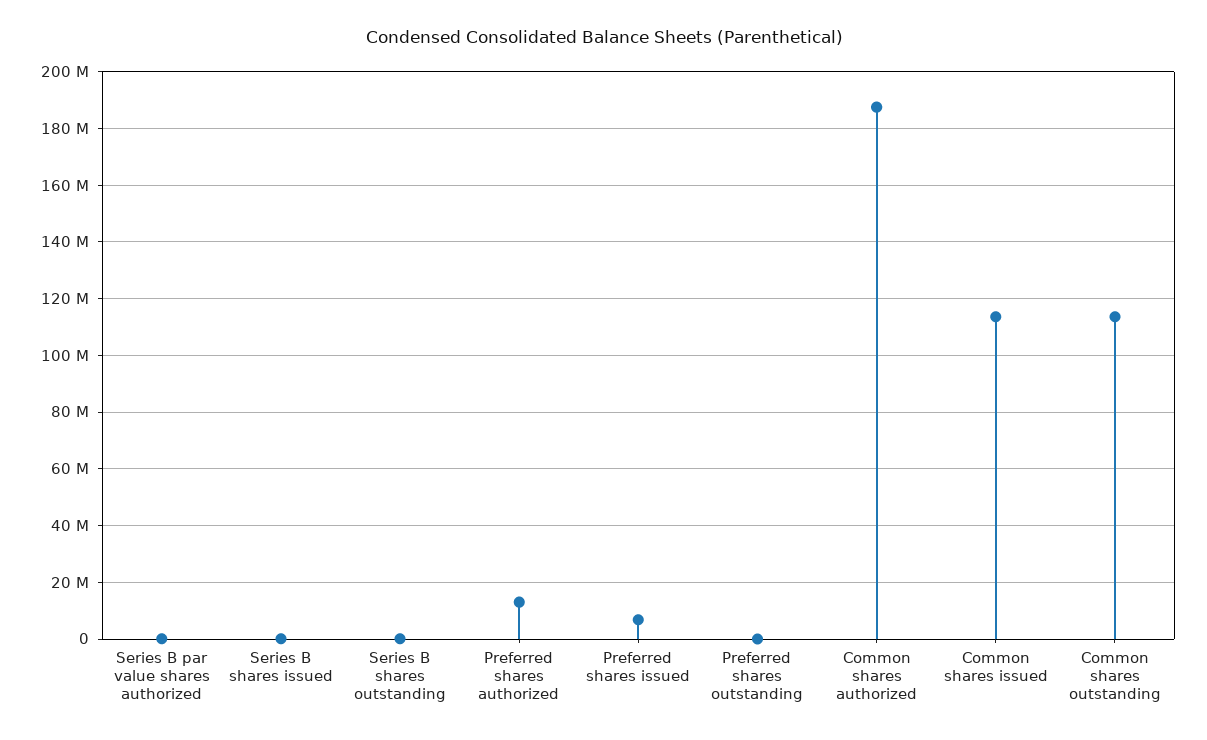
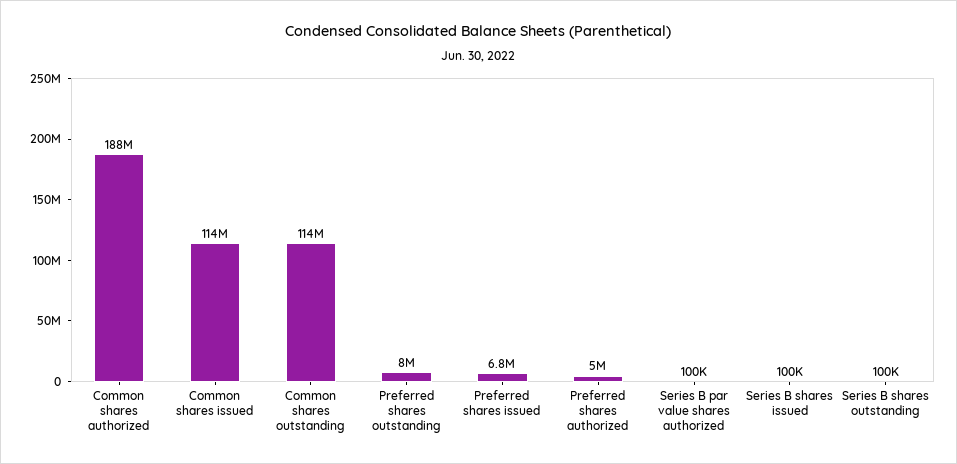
  {
    "Series B par value shares authorized": 100000,
    "Series B shares issued": 100000,
    "Series B shares outstanding": 100000,
-   "Preferred shares authorized": 12500000,
+   "Preferred shares authorized": 5000000,
    "Preferred shares issued": 6800000,
-   "Preferred shares outstanding": 0,
+   "Preferred shares outstanding": 8000000,
    "Common shares authorized": 188000000,
    "Common shares issued": 114000000,
    "Common shares outstanding": 114000000
  }

